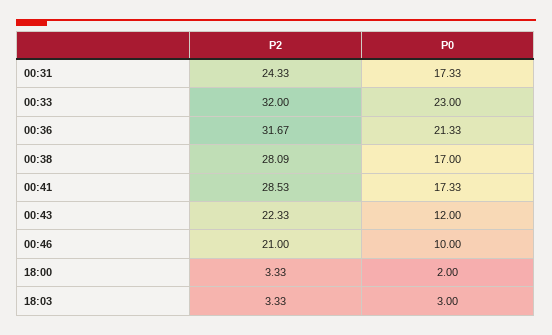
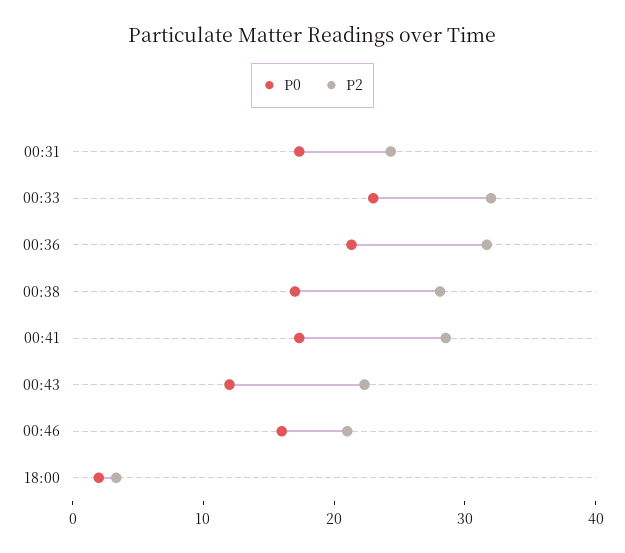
  {
    "P2": {
      "00:31": 24.33,
      "00:33": 32,
      "00:36": 31.67,
      "00:38": 28.09,
      "00:41": 28.53,
      "00:43": 22.33,
      "00:46": 21,
-     "18:00": 3.33,
+     "18:00": 3.33
-     "18:03": 3.33
    },
    "P0": {
      "00:31": 17.33,
      "00:33": 23,
      "00:36": 21.33,
      "00:38": 17,
      "00:41": 17.33,
      "00:43": 12,
-     "00:46": 10,
+     "00:46": 16,
-     "18:00": 2,
+     "18:00": 2
-     "18:03": 3
    }
  }

